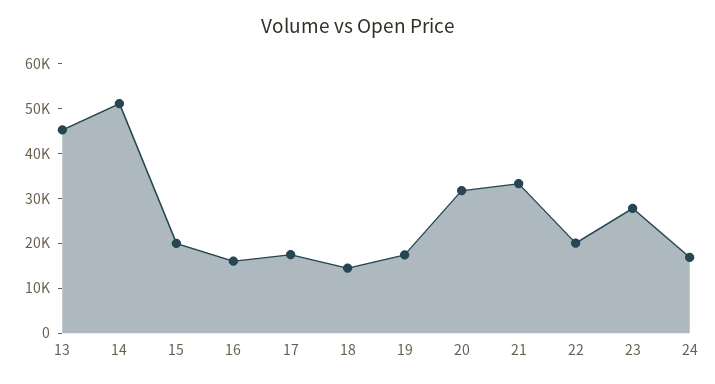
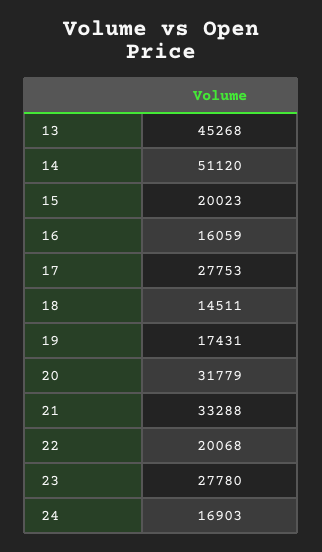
  {
    "13": 45268,
    "14": 51120,
    "15": 20023,
    "16": 16059,
-   "17": 18000,
+   "17": 27753,
    "18": 14511,
    "19": 17431,
    "20": 31779,
    "21": 33288,
    "22": 20068,
    "23": 27780,
    "24": 16903
  }

